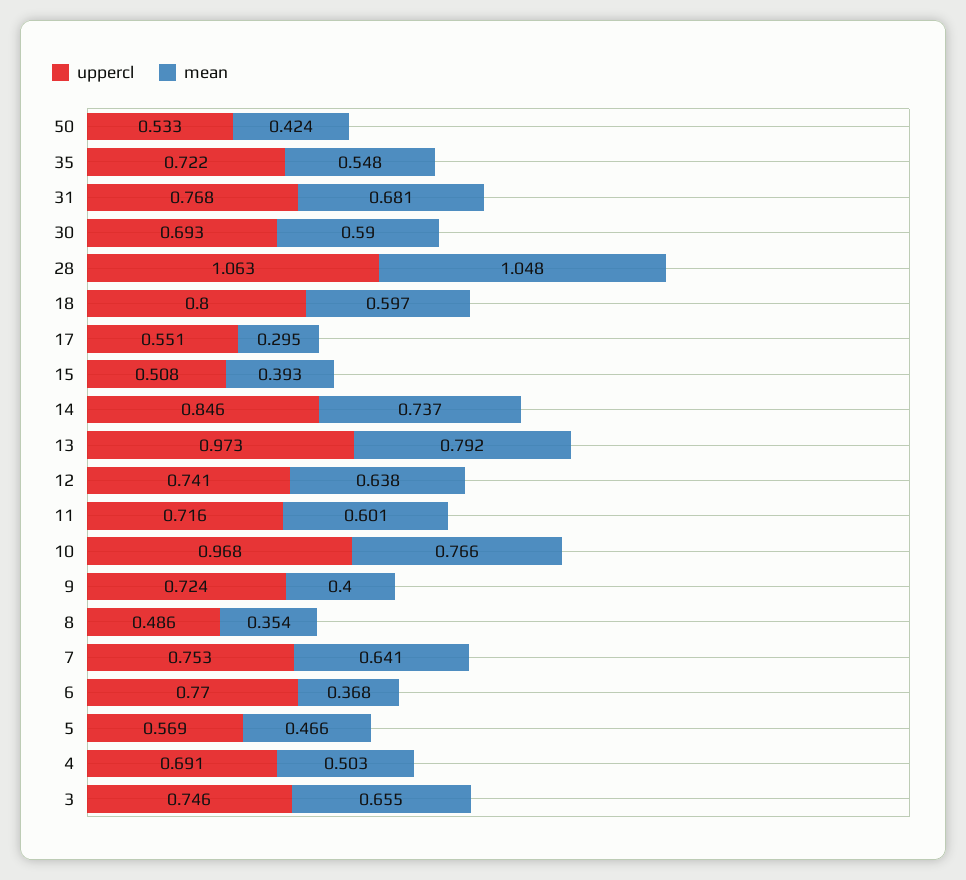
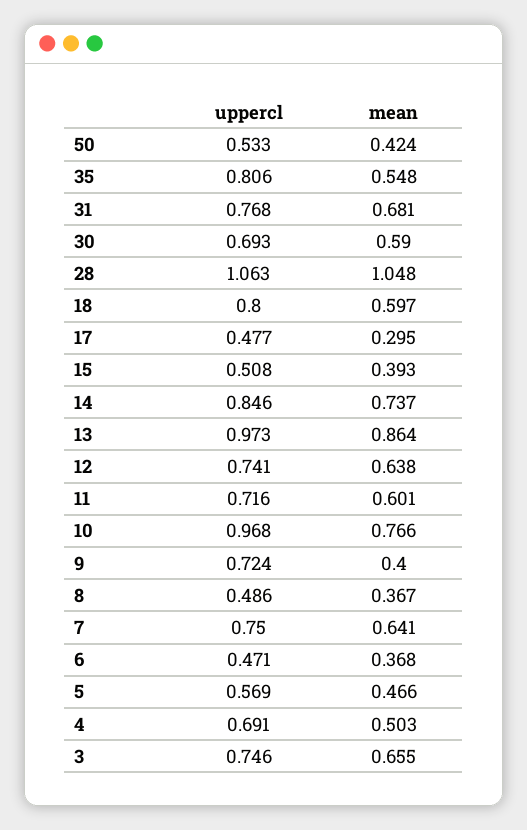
  {
    "uppercl": {
      "50": 0.533,
-     "35": 0.722,
+     "35": 0.806,
      "31": 0.768,
      "30": 0.693,
      "28": 1.063,
      "18": 0.8,
-     "17": 0.551,
+     "17": 0.477,
      "15": 0.508,
      "14": 0.846,
      "13": 0.973,
      "12": 0.741,
      "11": 0.716,
      "10": 0.968,
      "9": 0.724,
      "8": 0.486,
-     "7": 0.753,
+     "7": 0.75,
-     "6": 0.77,
+     "6": 0.471,
      "5": 0.569,
      "4": 0.691,
      "3": 0.746
    },
    "mean": {
      "50": 0.424,
      "35": 0.548,
      "31": 0.681,
      "30": 0.59,
      "28": 1.048,
      "18": 0.597,
      "17": 0.295,
      "15": 0.393,
      "14": 0.737,
-     "13": 0.792,
+     "13": 0.864,
      "12": 0.638,
      "11": 0.601,
      "10": 0.766,
      "9": 0.4,
-     "8": 0.354,
+     "8": 0.367,
      "7": 0.641,
      "6": 0.368,
      "5": 0.466,
      "4": 0.503,
      "3": 0.655
    }
  }

